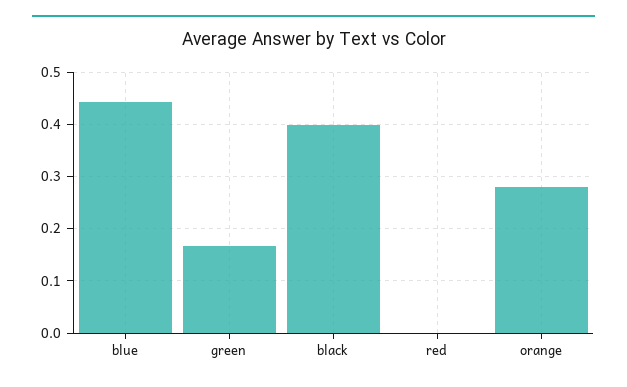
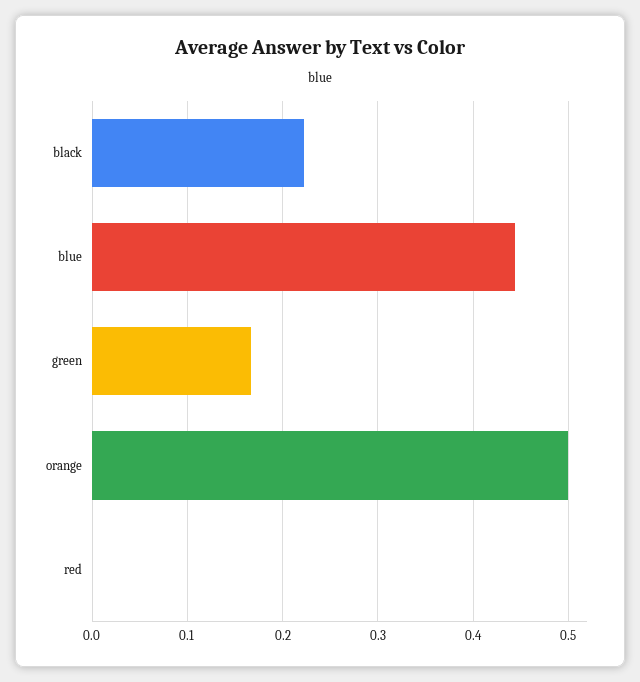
  {
    "blue": 0.44,
    "green": 0.17,
-   "black": 0.4,
+   "black": 0.22,
    "red": 0,
-   "orange": 0.28
+   "orange": 0.5
  }

